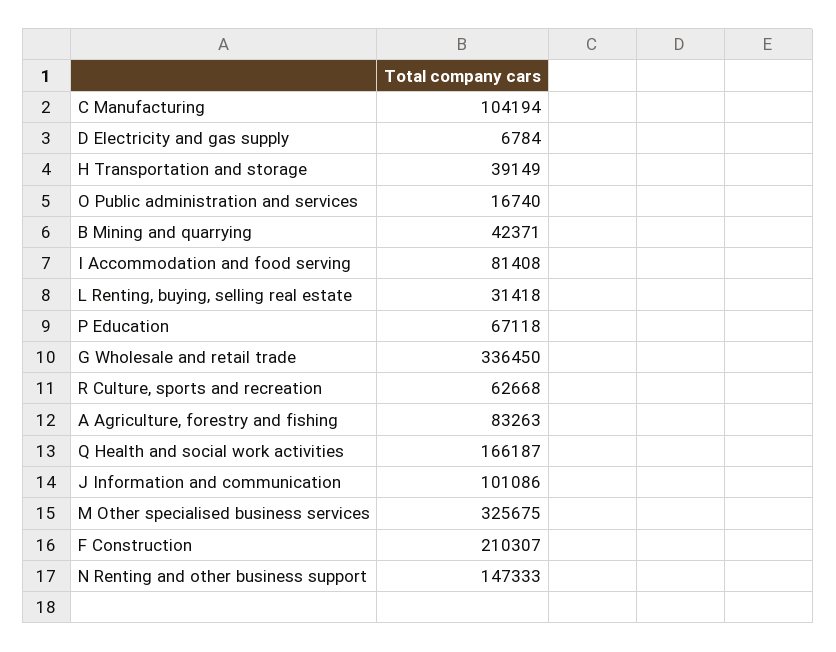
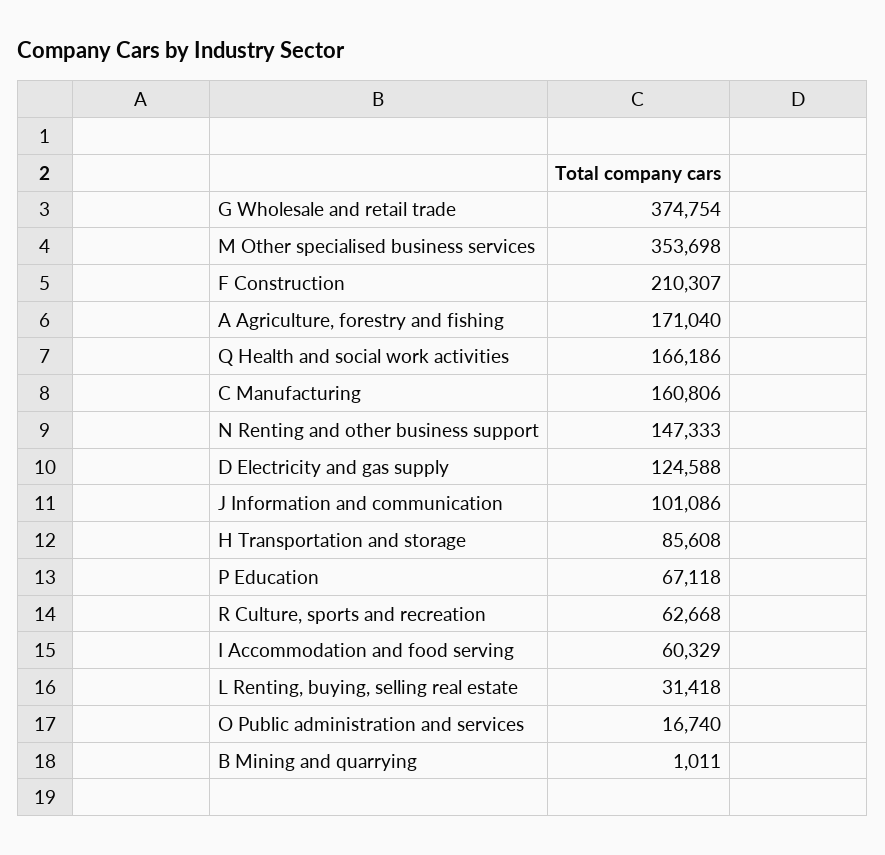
  {
-   "C Manufacturing": 104194,
+   "C Manufacturing": 160806,
-   "D Electricity and gas supply": 6784,
+   "D Electricity and gas supply": 124588,
-   "H Transportation and storage": 39149,
+   "H Transportation and storage": 85608,
    "O Public administration and services": 16740,
-   "B Mining and quarrying": 42371,
+   "B Mining and quarrying": 1011,
-   "I Accommodation and food serving": 81408,
+   "I Accommodation and food serving": 60329,
    "L Renting, buying, selling real estate": 31418,
    "P Education": 67118,
-   "G Wholesale and retail trade": 336450,
+   "G Wholesale and retail trade": 374754,
    "R Culture, sports and recreation": 62668,
-   "A Agriculture, forestry and fishing": 83263,
+   "A Agriculture, forestry and fishing": 171040,
-   "Q Health and social work activities": 166187,
+   "Q Health and social work activities": 166186,
    "J Information and communication": 101086,
-   "M Other specialised business services": 325675,
+   "M Other specialised business services": 353698,
    "F Construction": 210307,
    "N Renting and other business support": 147333
  }

